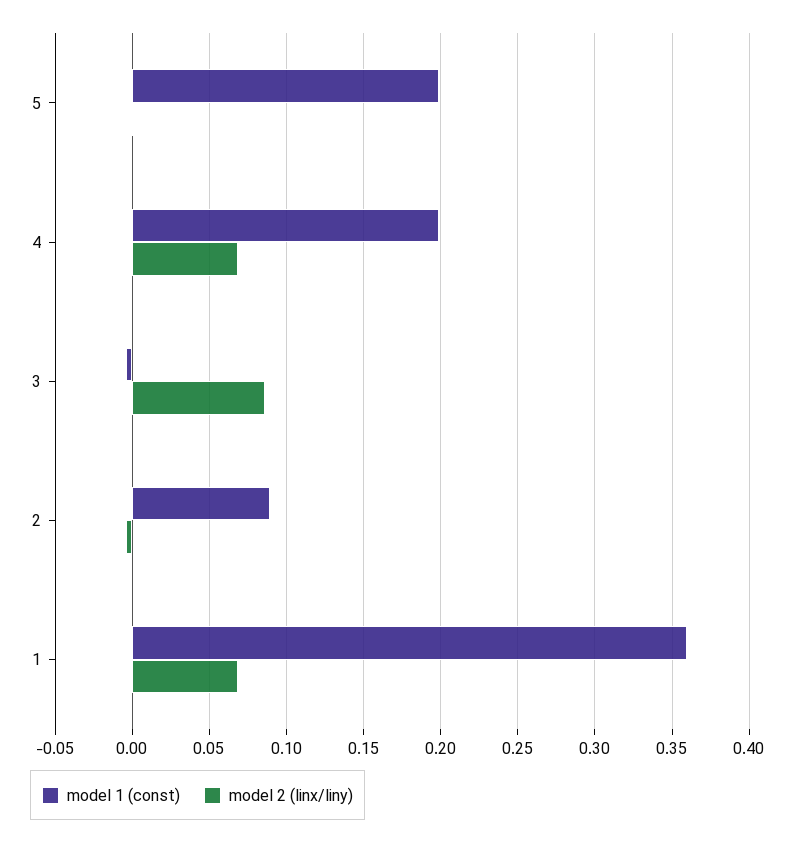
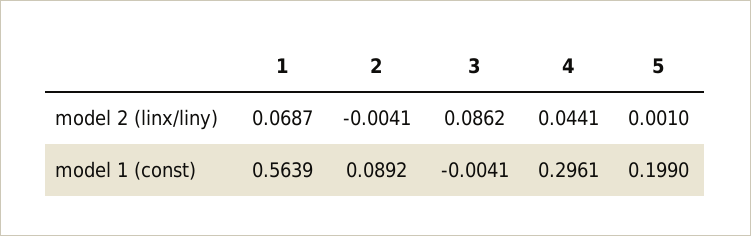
  {
    "model 1 (const)": {
      "5": 0.199,
-     "4": 0.2,
+     "4": 0.2961,
      "3": -0.0041,
      "2": 0.0892,
-     "1": 0.36
+     "1": 0.5639
    },
    "model 2 (linx/liny)": {
      "5": 0.001,
-     "4": 0.07,
+     "4": 0.0441,
      "3": 0.0862,
      "2": -0.0041,
      "1": 0.0687
    }
  }

